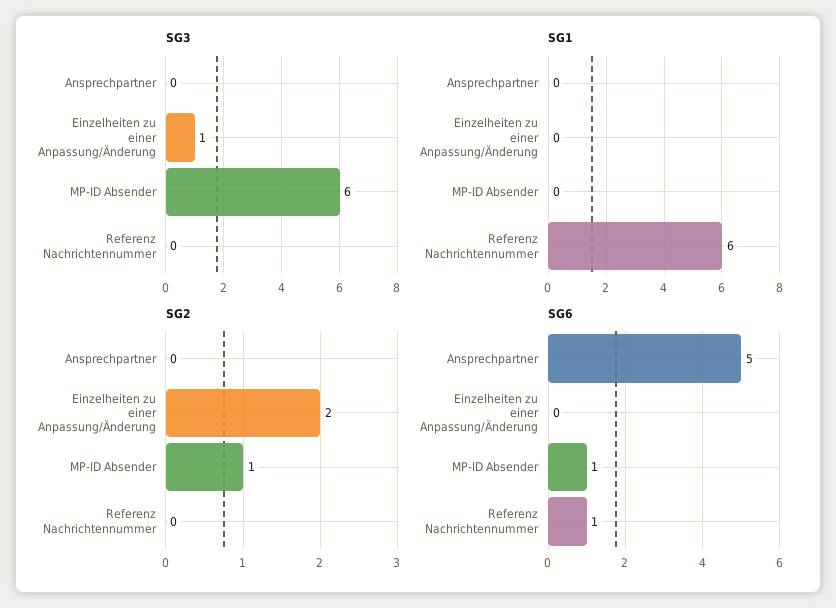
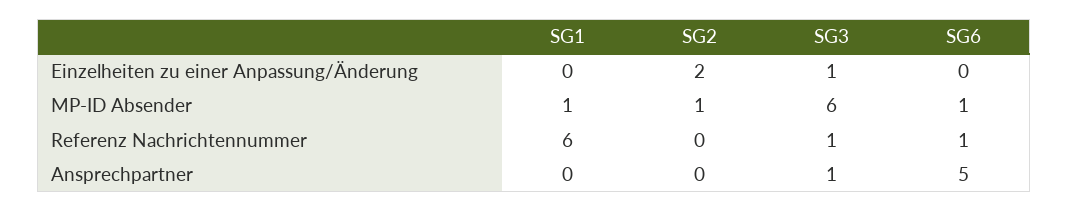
  {
    "SG3": {
-     "Ansprechpartner": 0,
+     "Ansprechpartner": 1,
      "Einzelheiten zu einer Anpassung/Änderung": 1,
      "MP-ID Absender": 6,
-     "Referenz Nachrichtennummer": 0
+     "Referenz Nachrichtennummer": 1
    },
    "SG1": {
      "Ansprechpartner": 0,
      "Einzelheiten zu einer Anpassung/Änderung": 0,
-     "MP-ID Absender": 0,
+     "MP-ID Absender": 1,
      "Referenz Nachrichtennummer": 6
    },
    "SG2": {
      "Ansprechpartner": 0,
      "Einzelheiten zu einer Anpassung/Änderung": 2,
      "MP-ID Absender": 1,
      "Referenz Nachrichtennummer": 0
    },
    "SG6": {
      "Ansprechpartner": 5,
      "Einzelheiten zu einer Anpassung/Änderung": 0,
      "MP-ID Absender": 1,
      "Referenz Nachrichtennummer": 1
    }
  }

